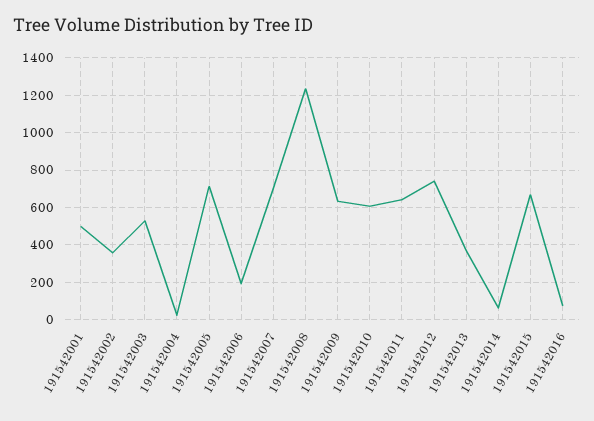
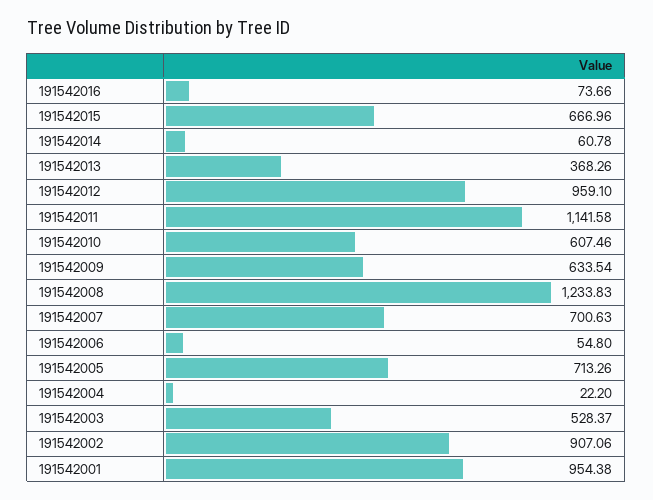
  {
-   "191542001": 500,
+   "191542001": 954.38,
-   "191542002": 350,
+   "191542002": 907.06,
    "191542003": 528.37,
    "191542004": 22.2,
    "191542005": 713.26,
-   "191542006": 200,
+   "191542006": 54.8,
    "191542007": 700.63,
    "191542008": 1233.83,
    "191542009": 633.54,
    "191542010": 607.46,
-   "191542011": 650,
+   "191542011": 1141.58,
-   "191542012": 750,
+   "191542012": 959.1,
    "191542013": 368.26,
    "191542014": 60.78,
    "191542015": 666.96,
    "191542016": 73.66
  }

